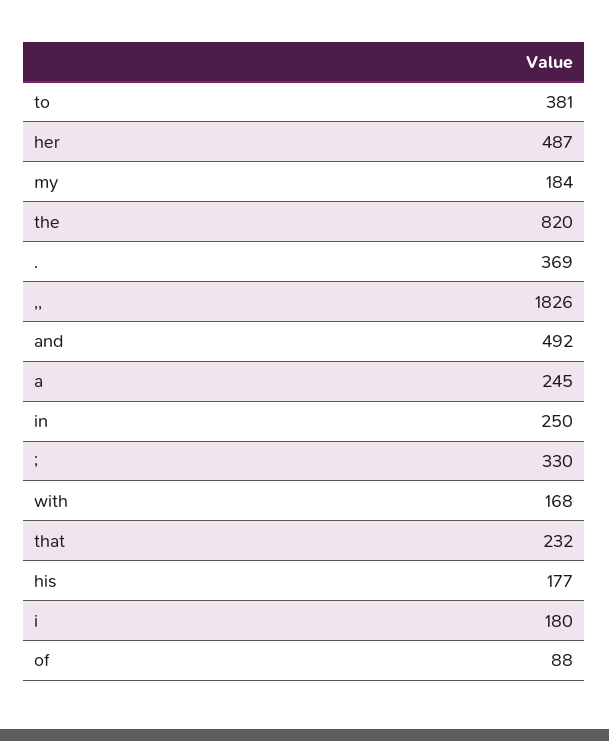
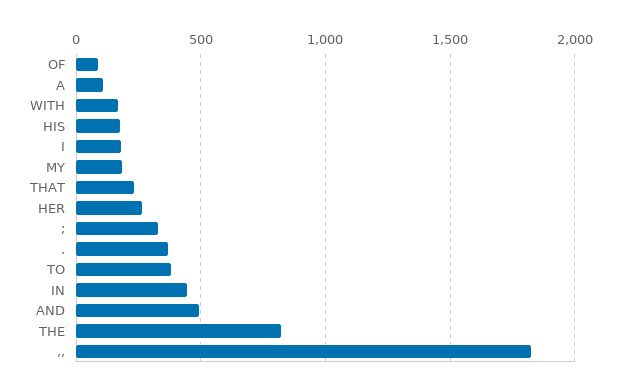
  {
    "to": 381,
-   "her": 487,
+   "her": 250,
    "my": 184,
    "the": 820,
    ".": 369,
    ",,": 1826,
    "and": 492,
-   "a": 245,
+   "a": 100,
-   "in": 250,
+   "in": 450,
    ";": 330,
    "with": 168,
    "that": 232,
    "his": 177,
    "i": 180,
    "of": 88
  }

